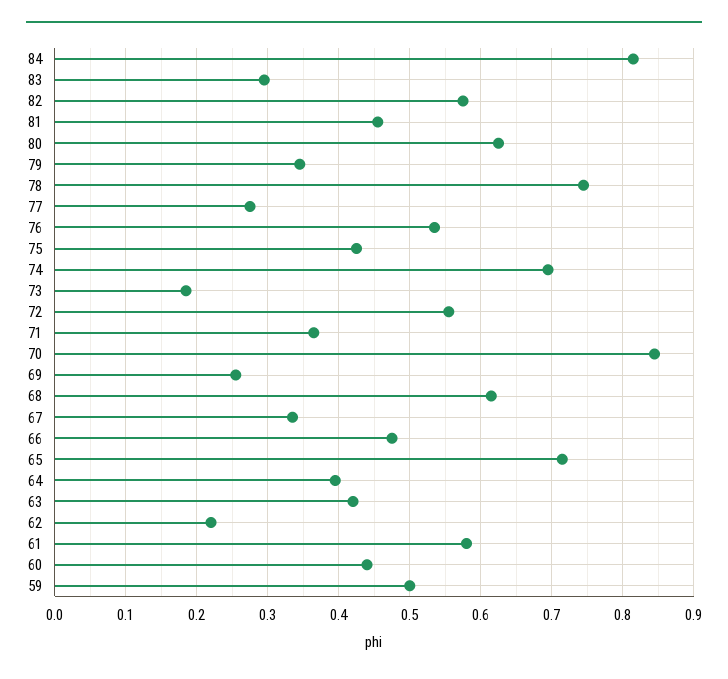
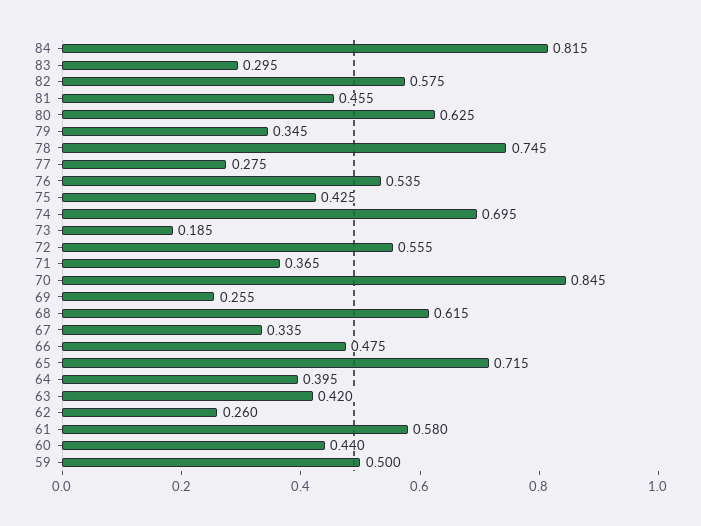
  {
    "84": 0.815,
    "83": 0.295,
    "82": 0.575,
    "81": 0.455,
    "80": 0.625,
    "79": 0.345,
    "78": 0.745,
    "77": 0.275,
    "76": 0.535,
    "75": 0.425,
    "74": 0.695,
    "73": 0.185,
    "72": 0.555,
    "71": 0.365,
    "70": 0.845,
    "69": 0.255,
    "68": 0.615,
    "67": 0.335,
    "66": 0.475,
    "65": 0.715,
    "64": 0.395,
    "63": 0.42,
-   "62": 0.22,
+   "62": 0.26,
    "61": 0.58,
    "60": 0.44,
    "59": 0.5
  }

